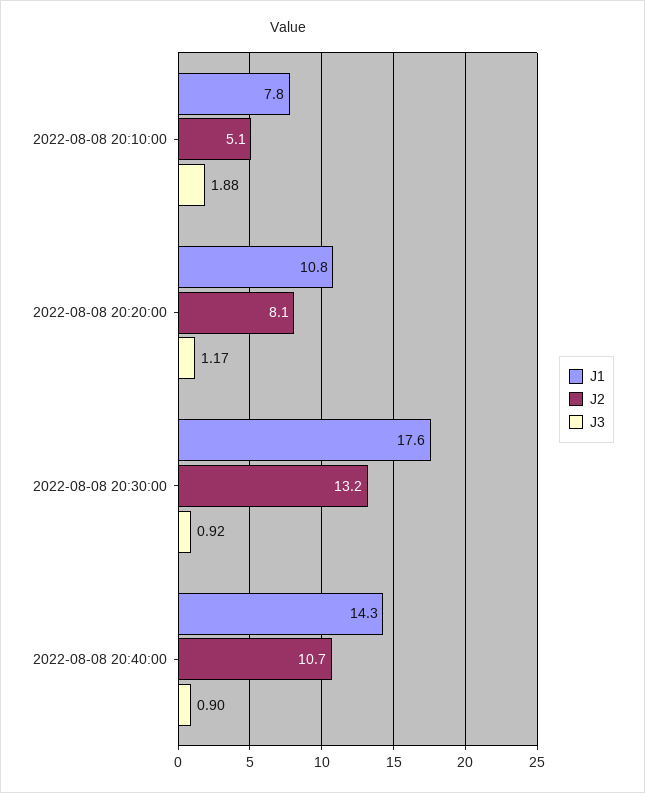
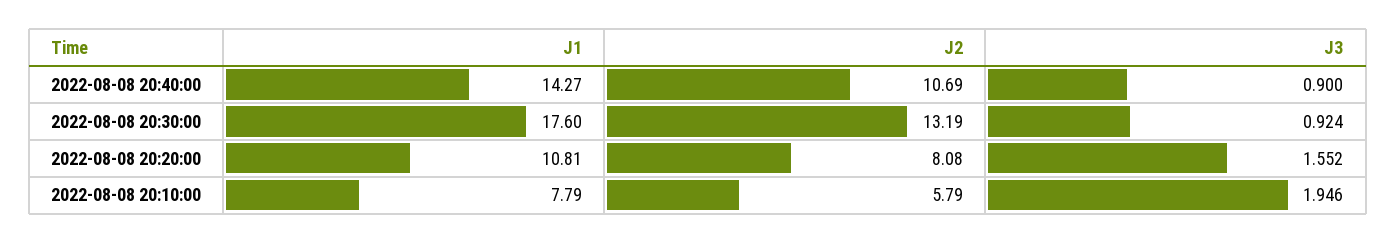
  {
    "J1": {
      "2022-08-08 20:10:00": 7.79,
      "2022-08-08 20:20:00": 10.81,
      "2022-08-08 20:30:00": 17.6,
      "2022-08-08 20:40:00": 14.27
    },
    "J2": {
-     "2022-08-08 20:10:00": 5.1,
+     "2022-08-08 20:10:00": 5.79,
      "2022-08-08 20:20:00": 8.08,
      "2022-08-08 20:30:00": 13.19,
      "2022-08-08 20:40:00": 10.69
    },
    "J3": {
-     "2022-08-08 20:10:00": 1.88,
+     "2022-08-08 20:10:00": 1.946,
-     "2022-08-08 20:20:00": 1.17,
+     "2022-08-08 20:20:00": 1.552,
      "2022-08-08 20:30:00": 0.924,
      "2022-08-08 20:40:00": 0.9
    }
  }

